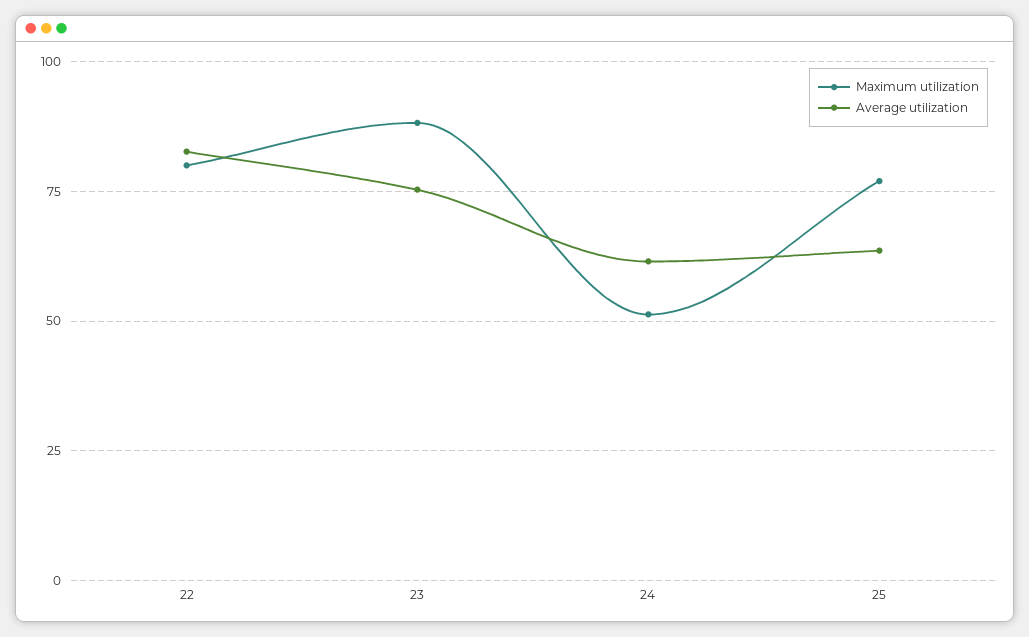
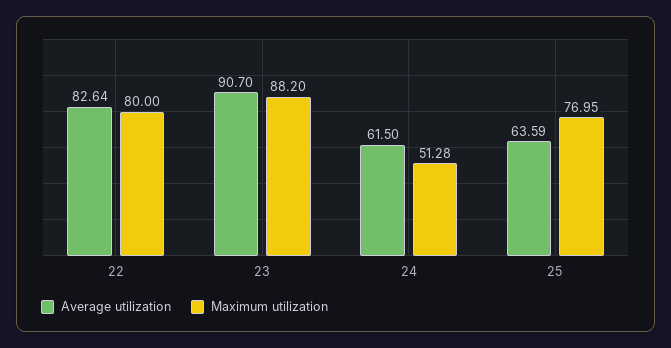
  {
    "Maximum utilization": {
      "22": 80,
      "23": 88.2,
      "24": 51.28,
      "25": 76.95
    },
    "Average utilization": {
      "22": 82.64,
-     "23": 75,
+     "23": 90.7,
      "24": 61.5,
      "25": 63.59
    }
  }

